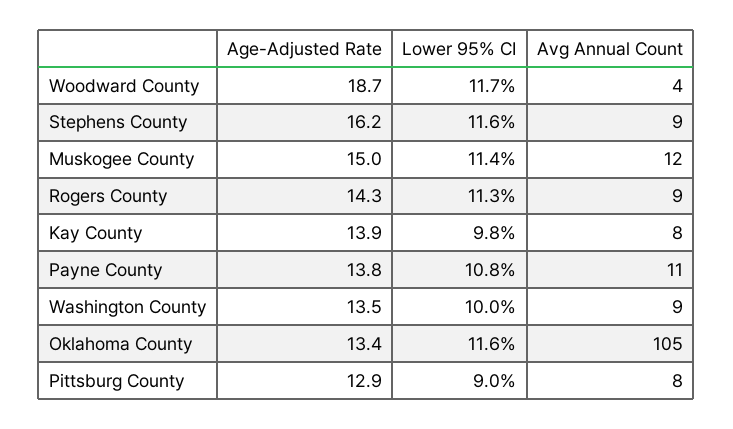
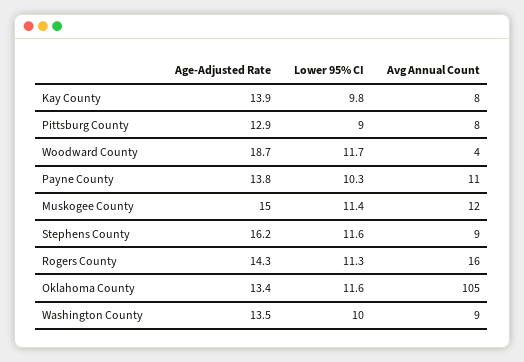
  {
    "Age-Adjusted Rate": {
      "Woodward County": 18.7,
      "Stephens County": 16.2,
      "Muskogee County": 15,
      "Rogers County": 14.3,
      "Kay County": 13.9,
      "Payne County": 13.8,
      "Washington County": 13.5,
      "Oklahoma County": 13.4,
      "Pittsburg County": 12.9
    },
    "Lower 95% CI": {
      "Woodward County": 11.7,
      "Stephens County": 11.6,
      "Muskogee County": 11.4,
      "Rogers County": 11.3,
      "Kay County": 9.8,
-     "Payne County": 10.8,
+     "Payne County": 10.3,
      "Washington County": 10,
      "Oklahoma County": 11.6,
      "Pittsburg County": 9
    },
    "Avg Annual Count": {
      "Woodward County": 4,
      "Stephens County": 9,
      "Muskogee County": 12,
-     "Rogers County": 9,
+     "Rogers County": 16,
      "Kay County": 8,
      "Payne County": 11,
      "Washington County": 9,
      "Oklahoma County": 105,
      "Pittsburg County": 8
    }
  }

